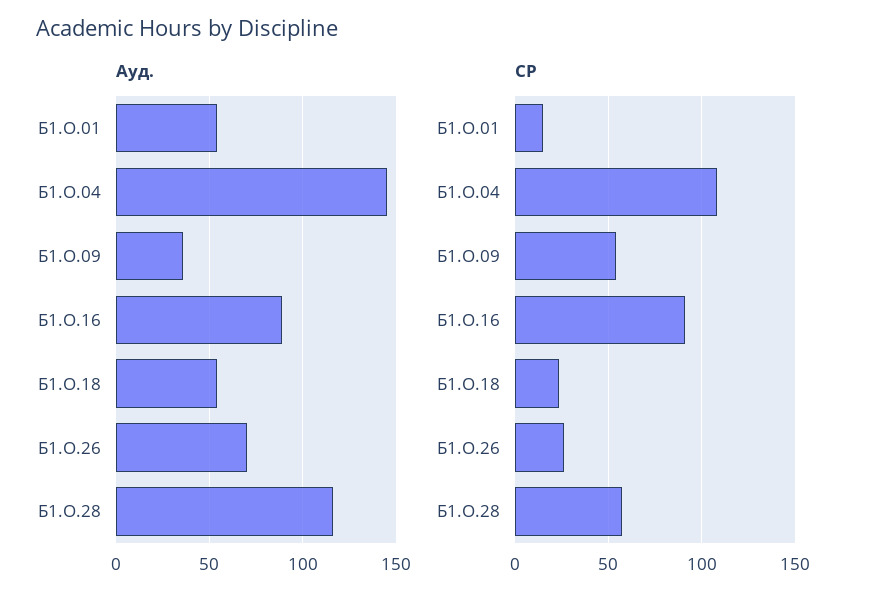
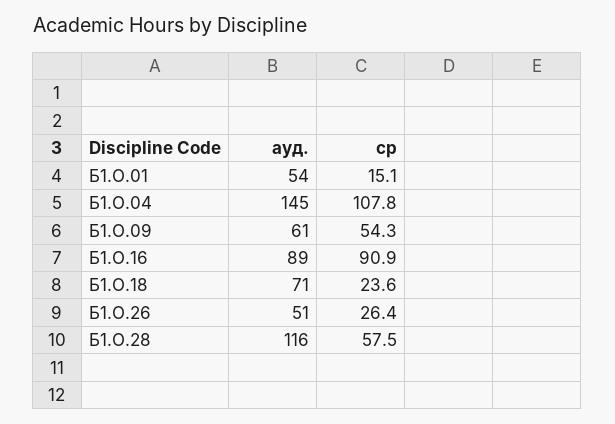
  {
    "Ауд.": {
      "Б1.О.01": 54,
      "Б1.О.04": 145,
-     "Б1.О.09": 35,
+     "Б1.О.09": 61,
      "Б1.О.16": 89,
-     "Б1.О.18": 55,
+     "Б1.О.18": 71,
-     "Б1.О.26": 70,
+     "Б1.О.26": 51,
      "Б1.О.28": 116
    },
    "СР": {
      "Б1.О.01": 15.1,
      "Б1.О.04": 107.8,
      "Б1.О.09": 54.3,
      "Б1.О.16": 90.9,
      "Б1.О.18": 23.6,
      "Б1.О.26": 26.4,
      "Б1.О.28": 57.5
    }
  }

